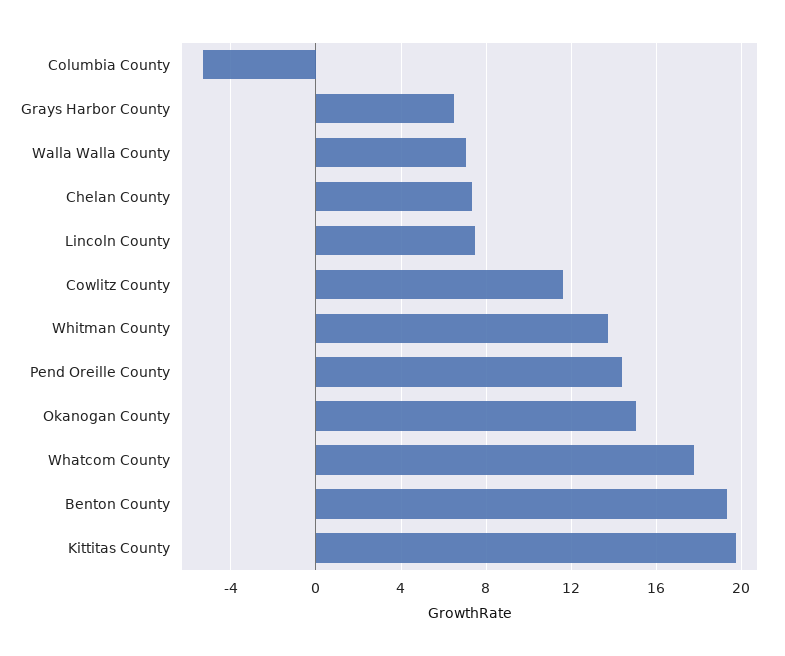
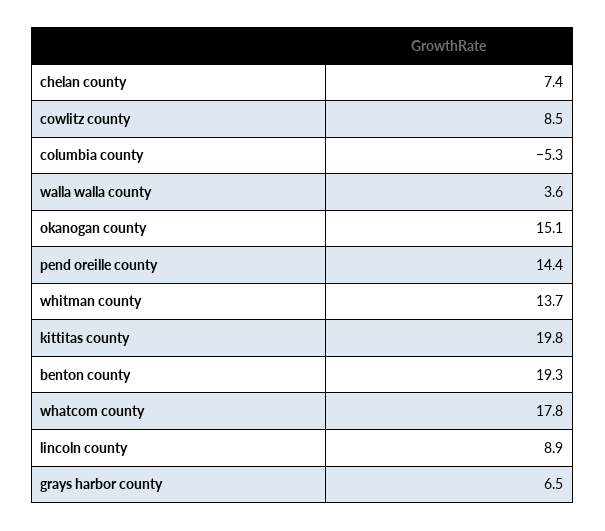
  {
    "Columbia County": -5.3,
    "Grays Harbor County": 6.5,
-   "Walla Walla County": 7,
+   "Walla Walla County": 3.6,
    "Chelan County": 7.4,
-   "Lincoln County": 7.5,
+   "Lincoln County": 8.9,
-   "Cowlitz County": 11.5,
+   "Cowlitz County": 8.5,
    "Whitman County": 13.7,
    "Pend Oreille County": 14.4,
    "Okanogan County": 15.1,
    "Whatcom County": 17.8,
    "Benton County": 19.3,
    "Kittitas County": 19.8
  }

